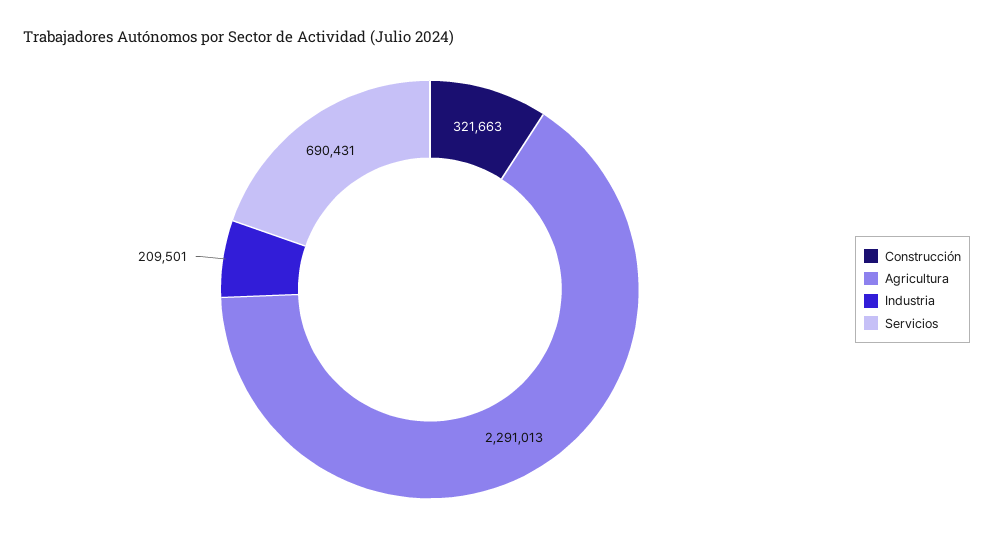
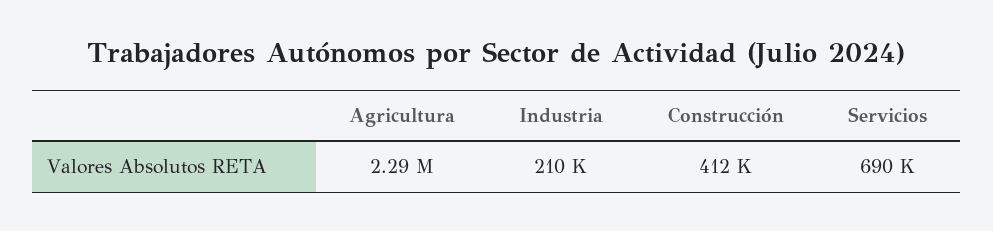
  {
-   "Construcción": 321663,
+   "Construcción": 412000,
    "Agricultura": 2291013,
    "Industria": 209501,
    "Servicios": 690431
  }

